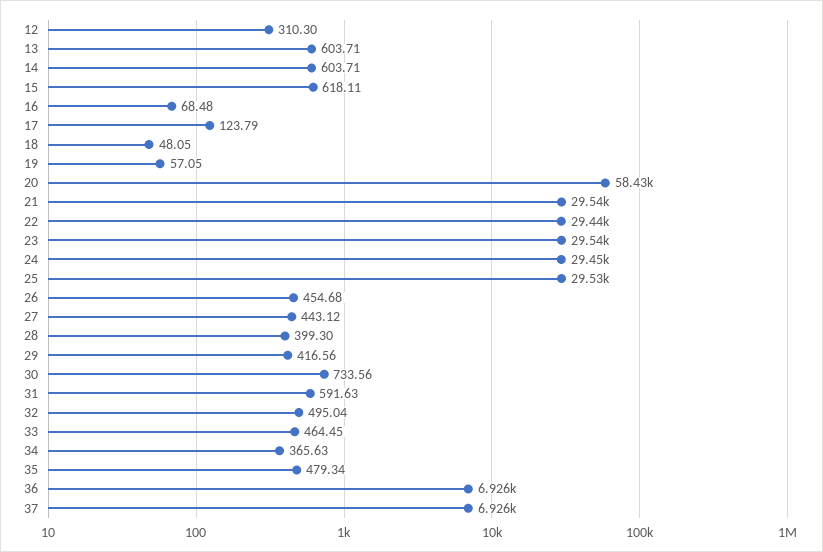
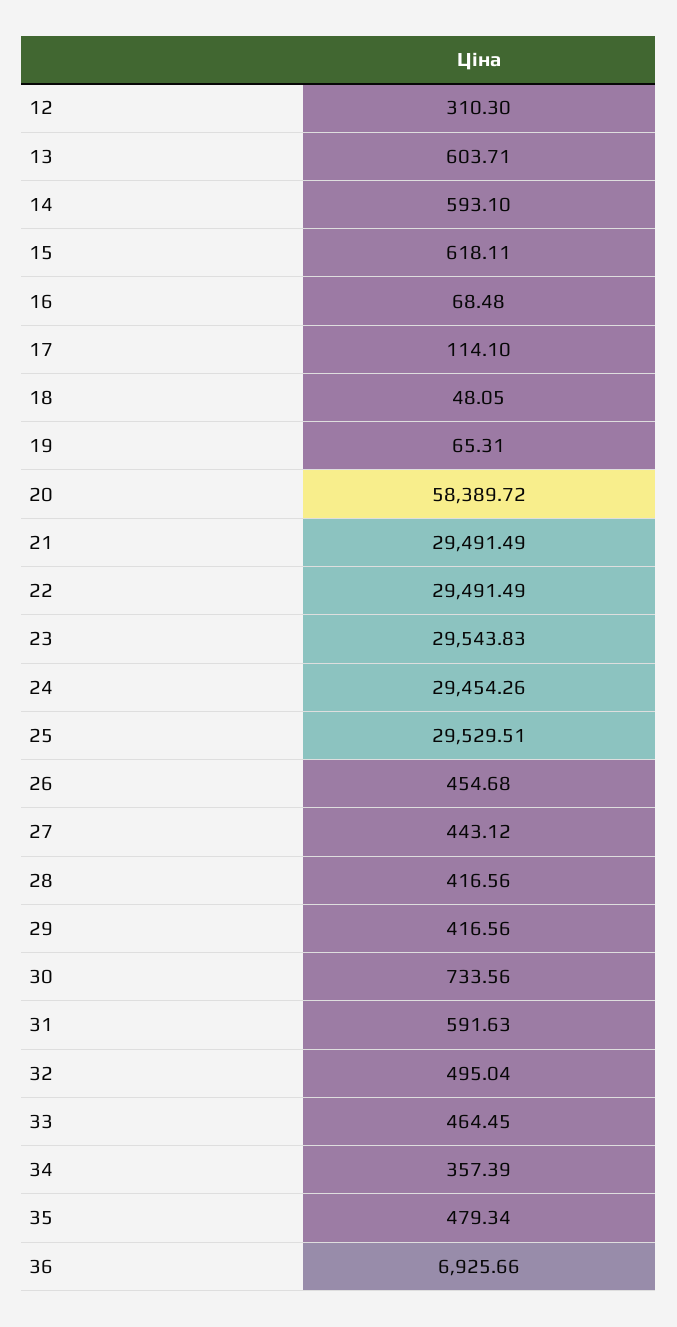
  {
    "12": 310.3,
    "13": 603.71,
-   "14": 603.71,
+   "14": 593.1,
    "15": 618.11,
    "16": 68.48,
-   "17": 123.79,
+   "17": 114.1,
    "18": 48.05,
-   "19": 57.05,
+   "19": 65.31,
-   "20": 58430,
+   "20": 58389.72,
-   "21": 29540,
+   "21": 29491.49,
-   "22": 29440,
+   "22": 29491.49,
    "23": 29543.83,
    "24": 29454.26,
    "25": 29529.51,
    "26": 454.68,
    "27": 443.12,
-   "28": 399.3,
+   "28": 416.56,
    "29": 416.56,
    "30": 733.56,
    "31": 591.63,
    "32": 495.04,
    "33": 464.45,
-   "34": 365.63,
+   "34": 357.39,
    "35": 479.34,
-   "36": 6925.66,
+   "36": 6925.66
-   "37": 6926
  }

